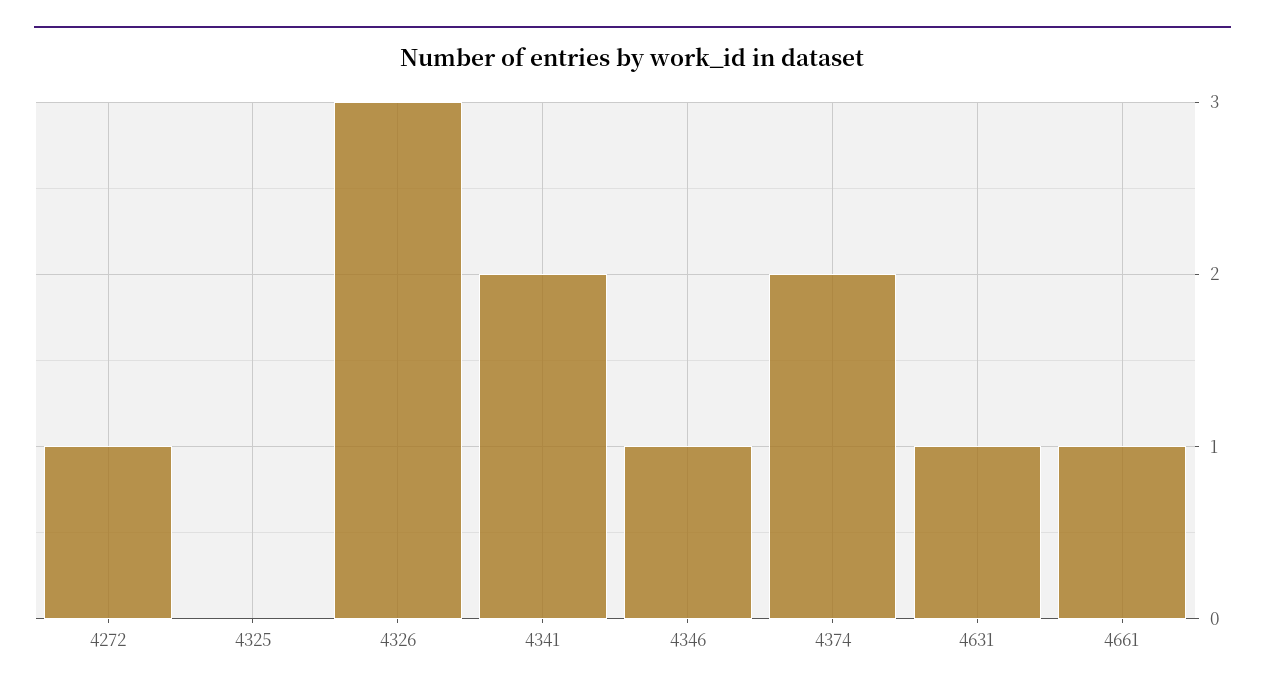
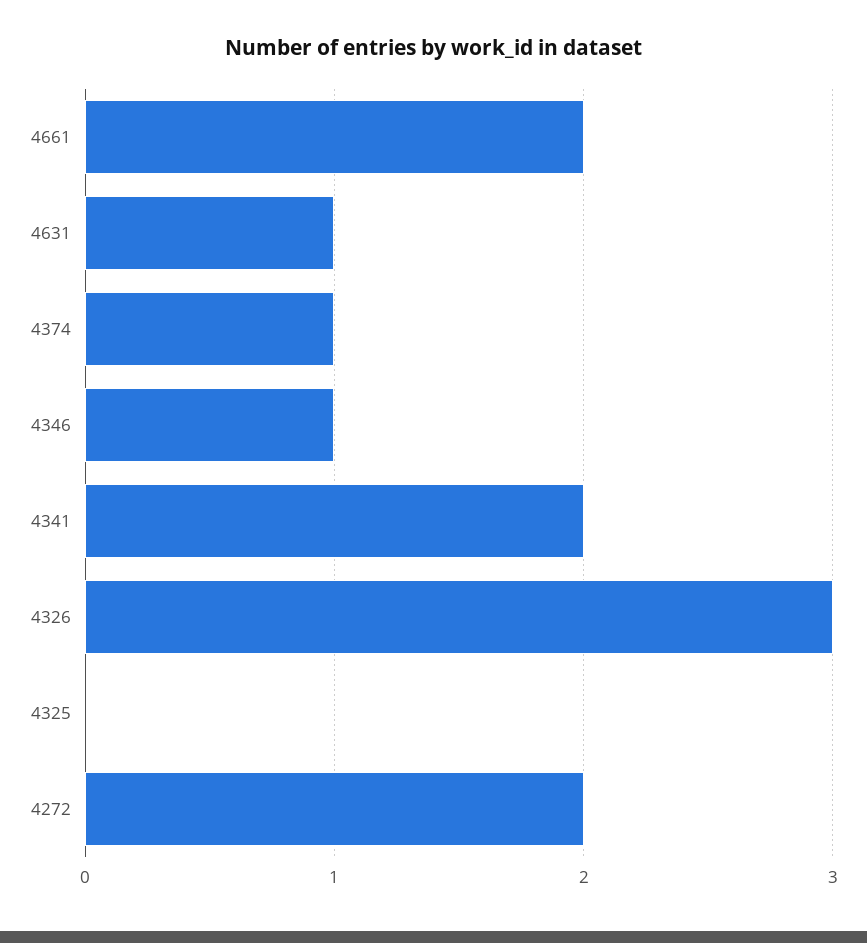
  {
-   "4272": 1,
+   "4272": 2,
    "4325": 0,
    "4326": 3,
    "4341": 2,
    "4346": 1,
-   "4374": 2,
+   "4374": 1,
    "4631": 1,
-   "4661": 1
+   "4661": 2
  }

